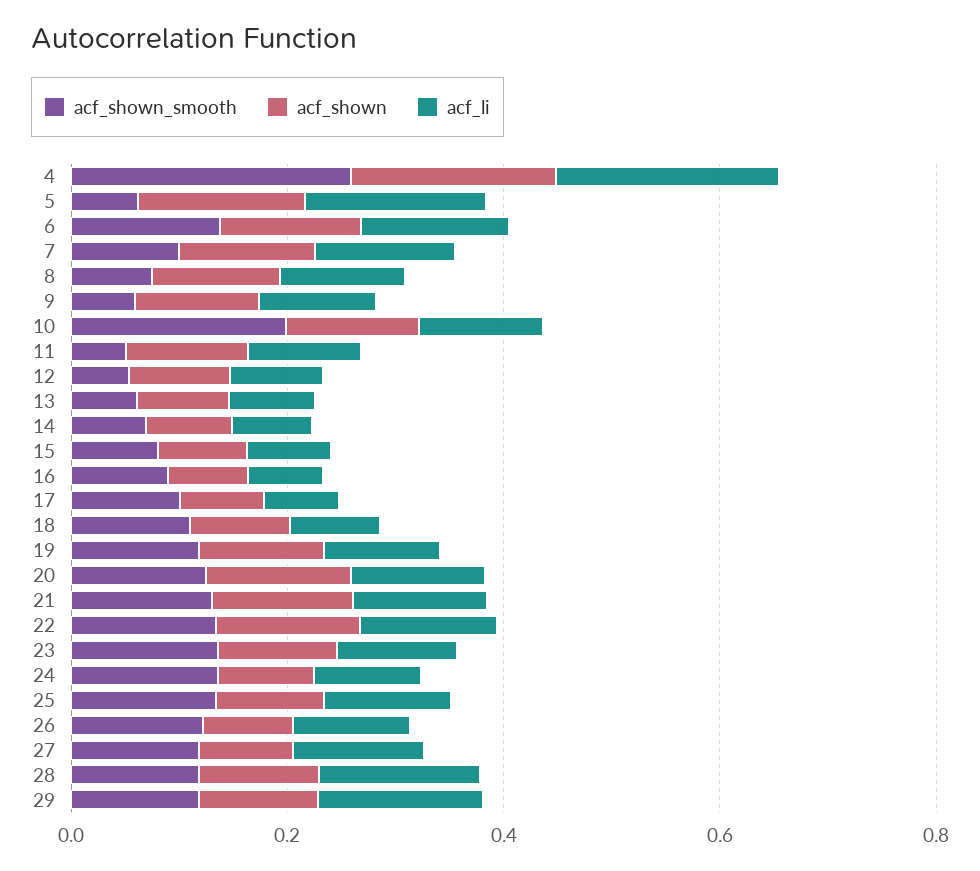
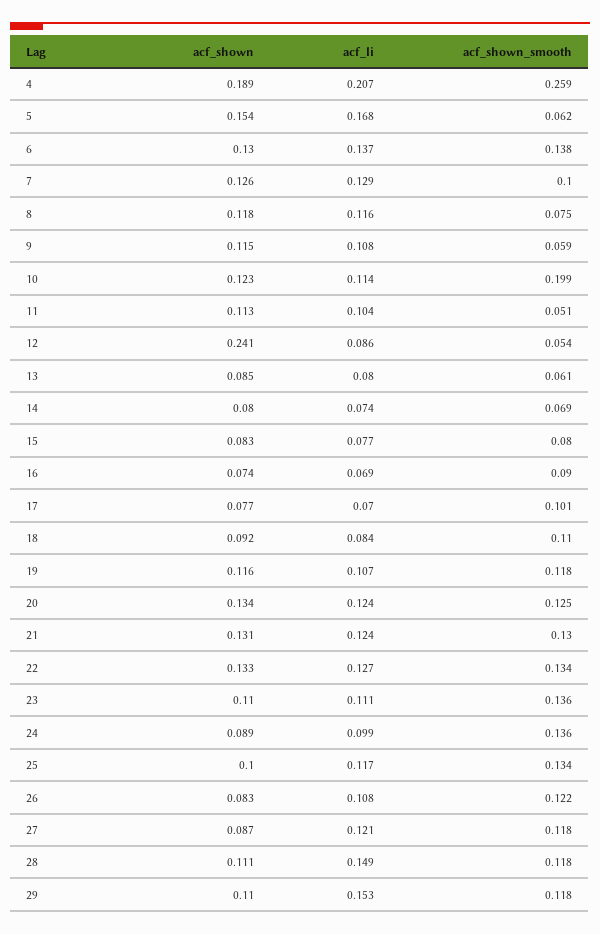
  {
    "acf_shown_smooth": {
      "4": 0.259,
      "5": 0.062,
      "6": 0.138,
      "7": 0.1,
      "8": 0.075,
      "9": 0.059,
      "10": 0.199,
      "11": 0.051,
      "12": 0.054,
      "13": 0.061,
      "14": 0.069,
      "15": 0.08,
      "16": 0.09,
      "17": 0.101,
      "18": 0.11,
      "19": 0.118,
      "20": 0.125,
      "21": 0.13,
      "22": 0.134,
      "23": 0.136,
      "24": 0.136,
      "25": 0.134,
      "26": 0.122,
      "27": 0.118,
      "28": 0.118,
      "29": 0.118
    },
    "acf_shown": {
      "4": 0.189,
      "5": 0.154,
      "6": 0.13,
      "7": 0.126,
      "8": 0.118,
      "9": 0.115,
      "10": 0.123,
      "11": 0.113,
-     "12": 0.1,
+     "12": 0.241,
      "13": 0.085,
      "14": 0.08,
      "15": 0.083,
      "16": 0.074,
      "17": 0.077,
      "18": 0.092,
      "19": 0.116,
      "20": 0.134,
      "21": 0.131,
      "22": 0.133,
      "23": 0.11,
      "24": 0.089,
      "25": 0.1,
      "26": 0.083,
      "27": 0.087,
      "28": 0.111,
      "29": 0.11
    },
    "acf_li": {
      "4": 0.207,
      "5": 0.168,
      "6": 0.137,
      "7": 0.129,
      "8": 0.116,
      "9": 0.108,
      "10": 0.114,
      "11": 0.104,
      "12": 0.086,
      "13": 0.08,
      "14": 0.074,
      "15": 0.077,
      "16": 0.069,
      "17": 0.07,
      "18": 0.084,
      "19": 0.107,
      "20": 0.124,
      "21": 0.124,
      "22": 0.127,
      "23": 0.111,
      "24": 0.099,
      "25": 0.117,
      "26": 0.108,
      "27": 0.121,
      "28": 0.149,
      "29": 0.153
    }
  }

